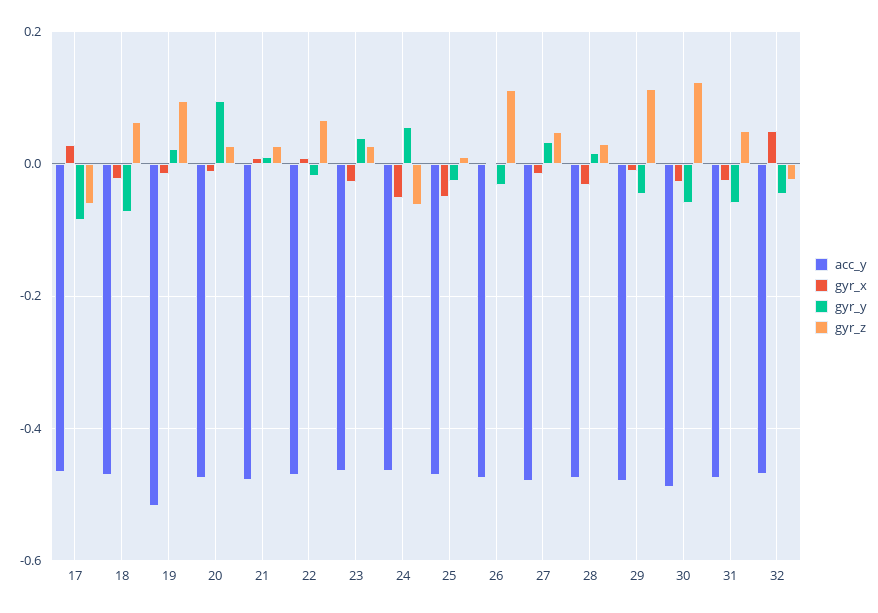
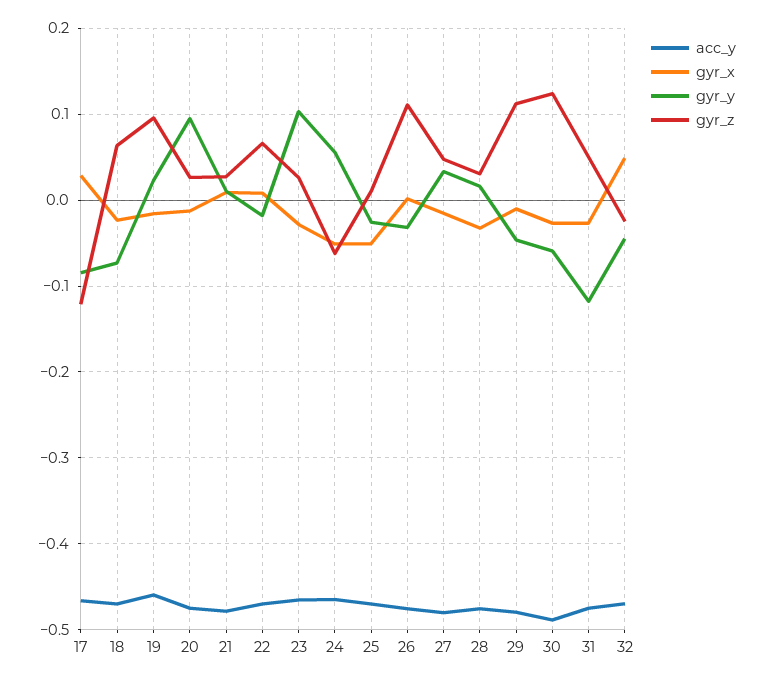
  {
    "acc_y": {
      "17": -0.47,
      "18": -0.47,
-     "19": -0.52,
+     "19": -0.46,
      "20": -0.47,
      "21": -0.48,
      "22": -0.47,
      "23": -0.47,
      "24": -0.46,
      "25": -0.47,
      "26": -0.48,
      "27": -0.48,
      "28": -0.48,
      "29": -0.48,
      "30": -0.49,
      "31": -0.47,
      "32": -0.47
    },
    "gyr_x": {
      "17": 0.03,
      "18": -0.02,
      "19": -0.02,
      "20": -0.01,
      "21": 0.01,
      "22": 0.01,
      "23": -0.03,
      "24": -0.05,
      "25": -0.05,
      "26": 0,
      "27": -0.02,
      "28": -0.03,
      "29": -0.01,
      "30": -0.03,
      "31": -0.03,
      "32": 0.05
    },
    "gyr_y": {
      "17": -0.08,
      "18": -0.07,
      "19": 0.02,
      "20": 0.09,
      "21": 0.01,
      "22": -0.02,
-     "23": 0.04,
+     "23": 0.1,
      "24": 0.06,
      "25": -0.03,
      "26": -0.03,
      "27": 0.03,
      "28": 0.02,
      "29": -0.05,
      "30": -0.06,
-     "31": -0.06,
+     "31": -0.12,
      "32": -0.05
    },
    "gyr_z": {
-     "17": -0.06,
+     "17": -0.12,
      "18": 0.06,
      "19": 0.1,
      "20": 0.03,
      "21": 0.03,
      "22": 0.07,
      "23": 0.03,
      "24": -0.06,
      "25": 0.01,
      "26": 0.11,
      "27": 0.05,
      "28": 0.03,
      "29": 0.11,
      "30": 0.12,
      "31": 0.05,
      "32": -0.02
    }
  }

